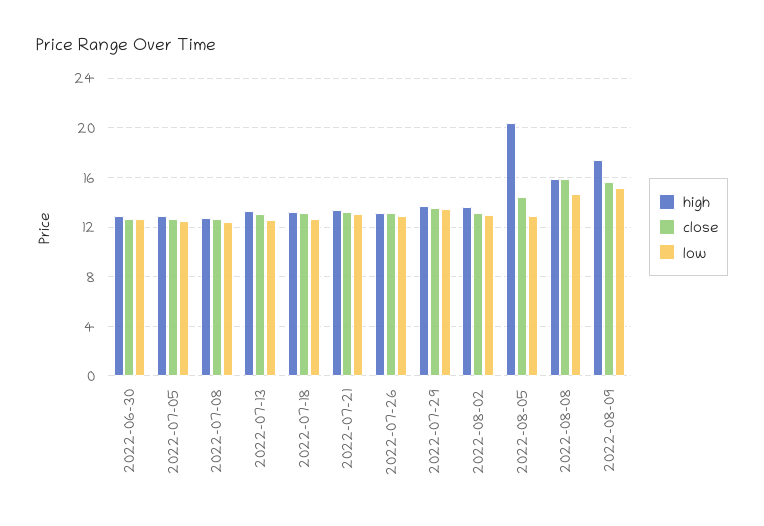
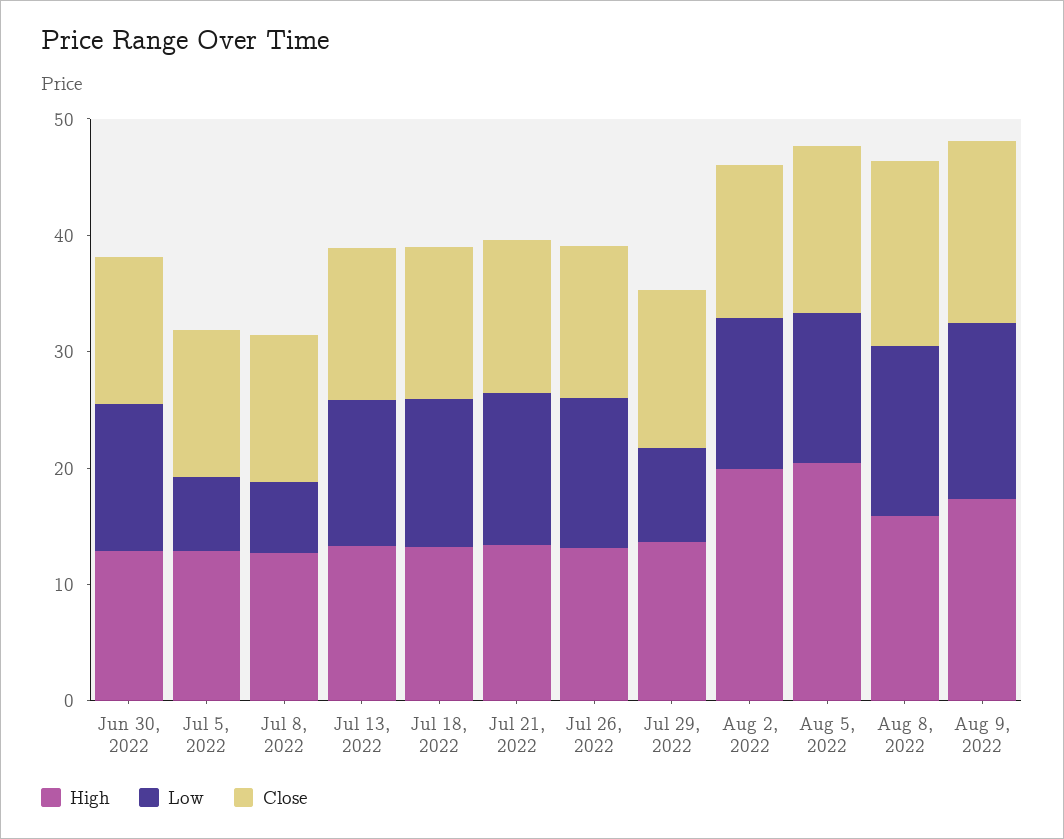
  {
    "high": {
      "2022-06-30": 13,
      "2022-07-05": 13,
      "2022-07-08": 12.5,
      "2022-07-13": 13.5,
      "2022-07-18": 13.5,
      "2022-07-21": 13.5,
      "2022-07-26": 13,
      "2022-07-29": 13.5,
-     "2022-08-02": 13.5,
+     "2022-08-02": 20,
      "2022-08-05": 20.5,
      "2022-08-08": 16,
      "2022-08-09": 17.5
    },
    "close": {
      "2022-06-30": 12.5,
      "2022-07-05": 12.5,
      "2022-07-08": 12.5,
      "2022-07-13": 13,
      "2022-07-18": 13,
      "2022-07-21": 13,
      "2022-07-26": 13,
      "2022-07-29": 13.5,
      "2022-08-02": 13,
      "2022-08-05": 14.5,
      "2022-08-08": 16,
      "2022-08-09": 15.5
    },
    "low": {
      "2022-06-30": 12.5,
-     "2022-07-05": 12.5,
+     "2022-07-05": 6,
-     "2022-07-08": 12.5,
+     "2022-07-08": 6,
      "2022-07-13": 12.5,
      "2022-07-18": 12.5,
      "2022-07-21": 13,
      "2022-07-26": 13,
-     "2022-07-29": 13.5,
+     "2022-07-29": 8,
      "2022-08-02": 13,
      "2022-08-05": 13,
      "2022-08-08": 14.5,
      "2022-08-09": 15
    }
  }

